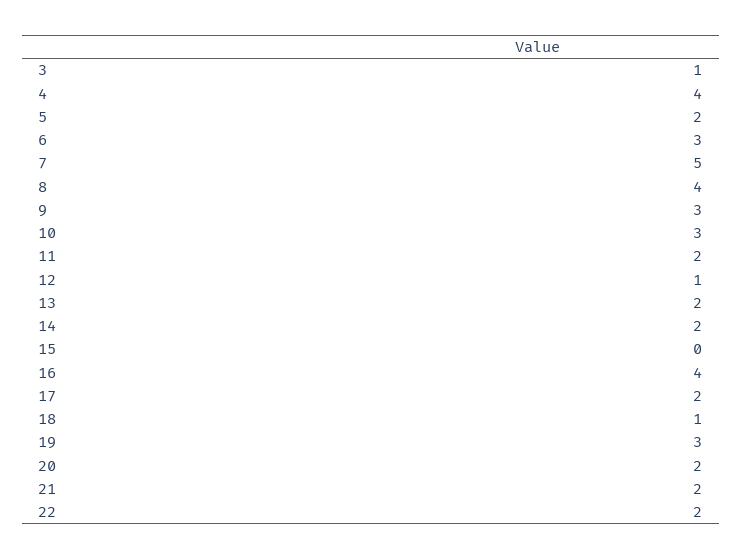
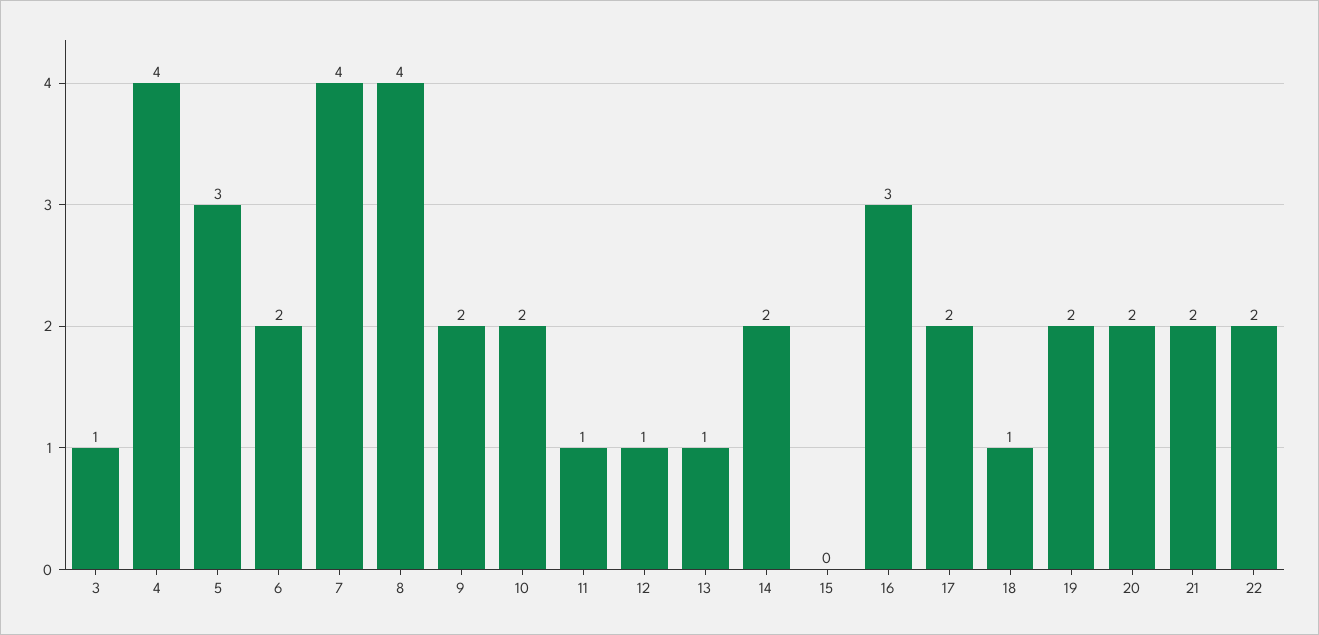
  {
    "3": 1,
    "4": 4,
-   "5": 2,
+   "5": 3,
-   "6": 3,
+   "6": 2,
-   "7": 5,
+   "7": 4,
    "8": 4,
-   "9": 3,
+   "9": 2,
-   "10": 3,
+   "10": 2,
-   "11": 2,
+   "11": 1,
    "12": 1,
-   "13": 2,
+   "13": 1,
    "14": 2,
    "15": 0,
-   "16": 4,
+   "16": 3,
    "17": 2,
    "18": 1,
-   "19": 3,
+   "19": 2,
    "20": 2,
    "21": 2,
    "22": 2
  }

